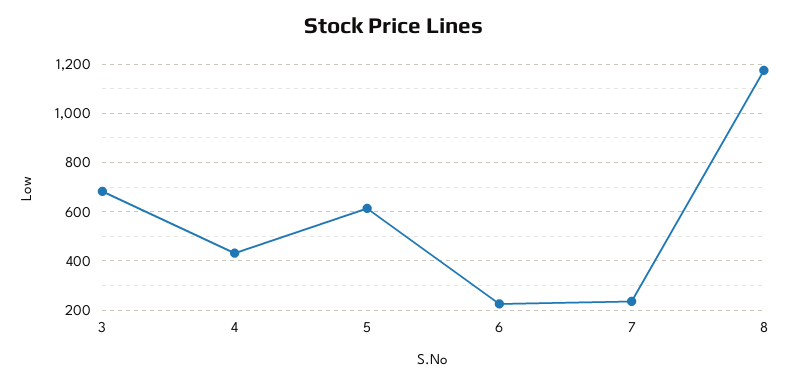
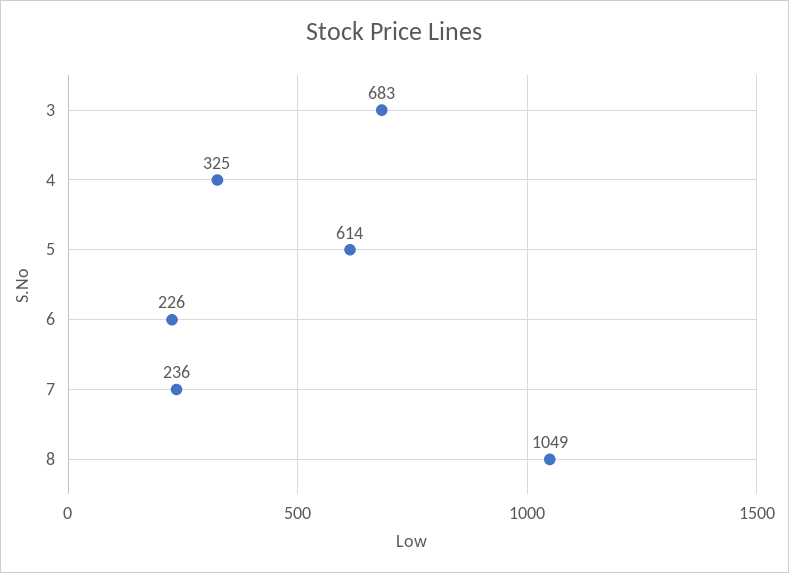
  {
    "3": 683,
-   "4": 425,
+   "4": 325,
    "5": 614,
    "6": 226,
    "7": 236,
-   "8": 1175
+   "8": 1049
  }

